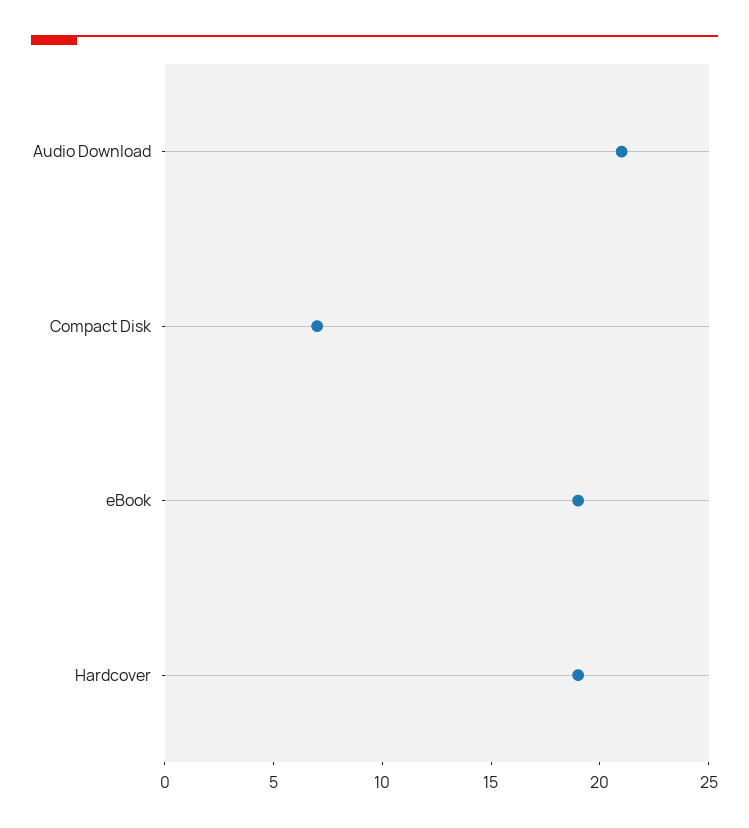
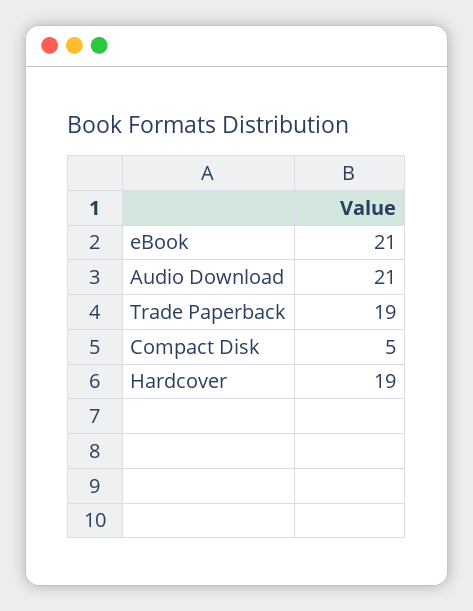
  {
    "Audio Download": 21,
-   "Compact Disk": 7,
+   "Compact Disk": 5,
-   "eBook": 19,
+   "eBook": 21,
-   "Hardcover": 19
+   "Hardcover": 19,
+   "Trade Paperback": 19
  }

